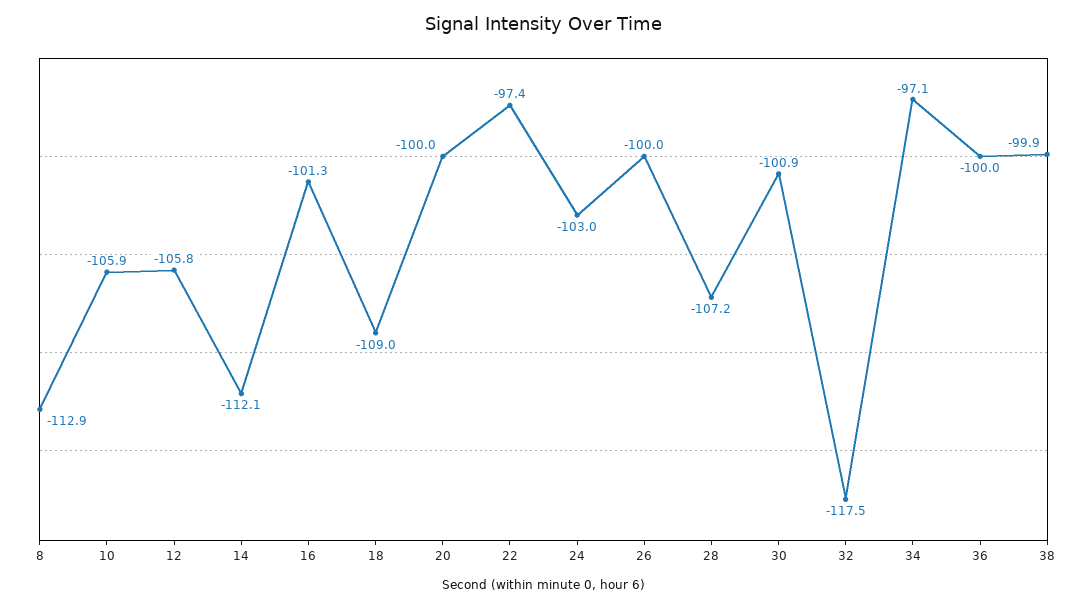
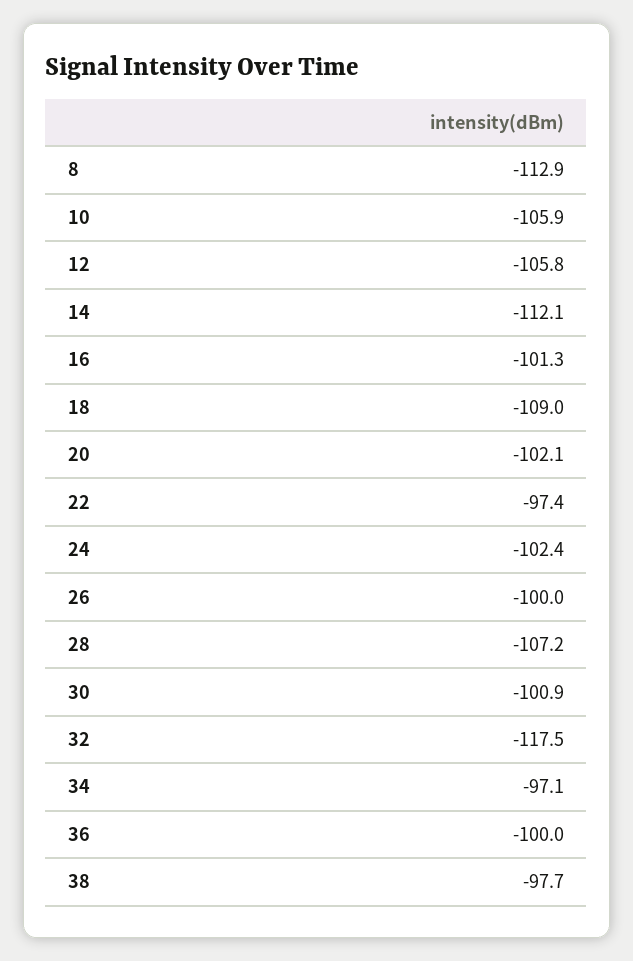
  {
    "8": -112.9,
    "10": -105.9,
    "12": -105.8,
    "14": -112.1,
    "16": -101.3,
    "18": -109,
-   "20": -100,
+   "20": -102.1,
    "22": -97.4,
-   "24": -103,
+   "24": -102.4,
    "26": -100,
    "28": -107.2,
    "30": -100.9,
    "32": -117.5,
    "34": -97.1,
    "36": -100,
-   "38": -99.9
+   "38": -97.7
  }

